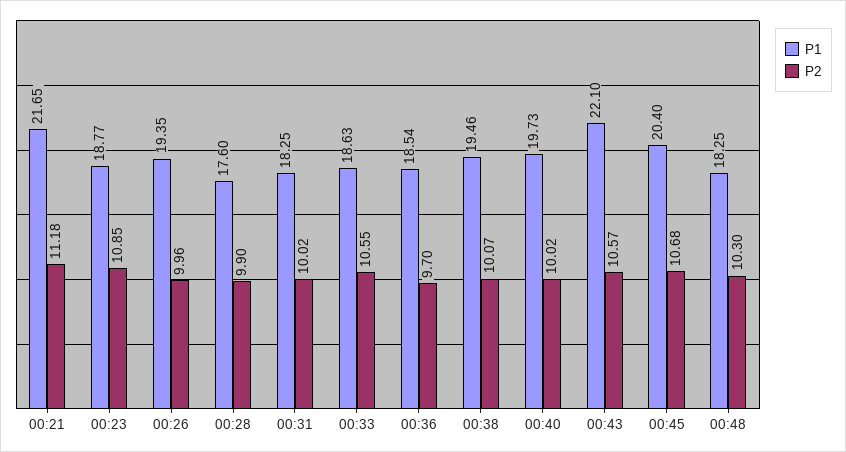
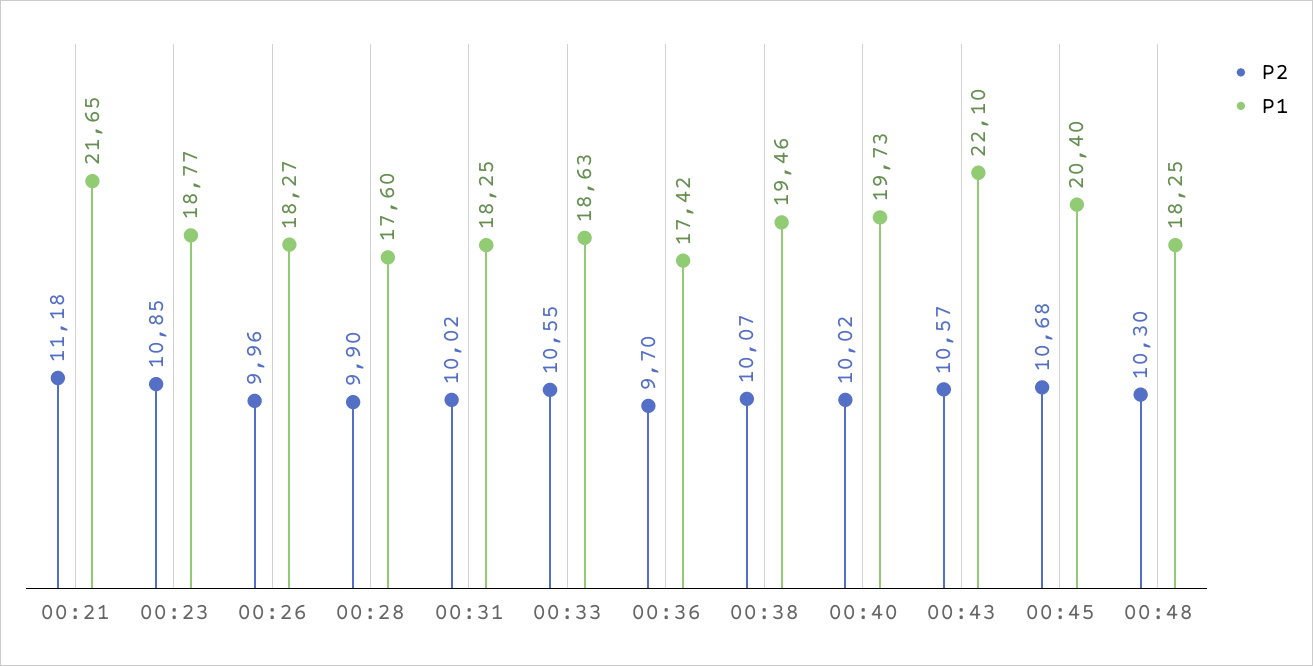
  {
    "P1": {
      "00:21": 21.65,
      "00:23": 18.77,
-     "00:26": 19.35,
+     "00:26": 18.27,
      "00:28": 17.6,
      "00:31": 18.25,
      "00:33": 18.63,
-     "00:36": 18.54,
+     "00:36": 17.42,
      "00:38": 19.46,
      "00:40": 19.73,
      "00:43": 22.1,
      "00:45": 20.4,
      "00:48": 18.25
    },
    "P2": {
      "00:21": 11.18,
      "00:23": 10.85,
      "00:26": 9.96,
      "00:28": 9.9,
      "00:31": 10.02,
      "00:33": 10.55,
      "00:36": 9.7,
      "00:38": 10.07,
      "00:40": 10.02,
      "00:43": 10.57,
      "00:45": 10.68,
      "00:48": 10.3
    }
  }

